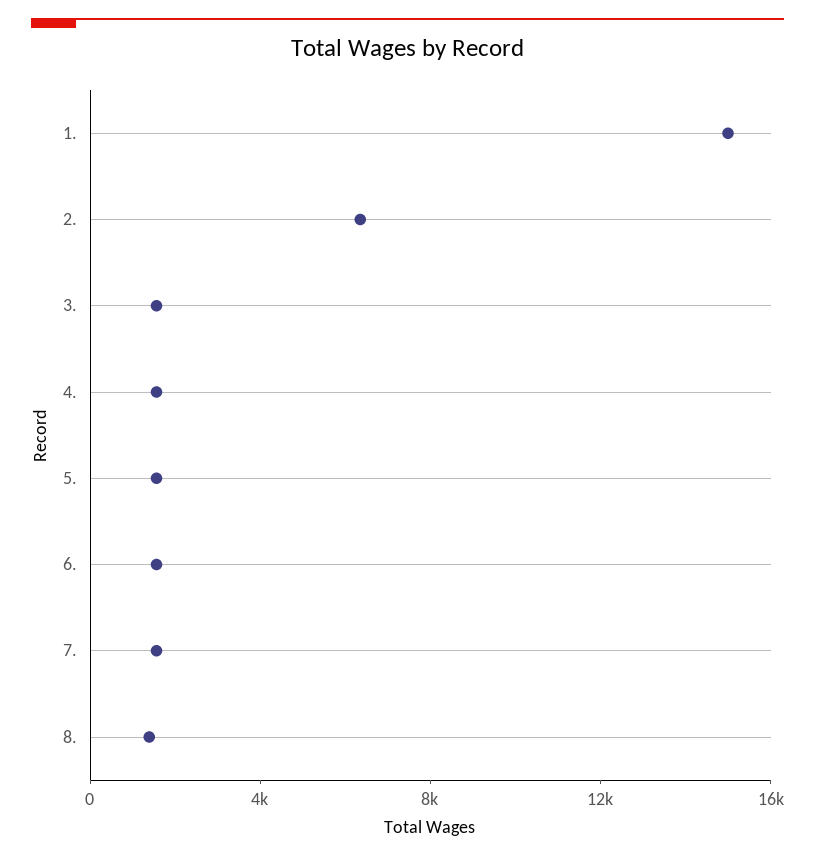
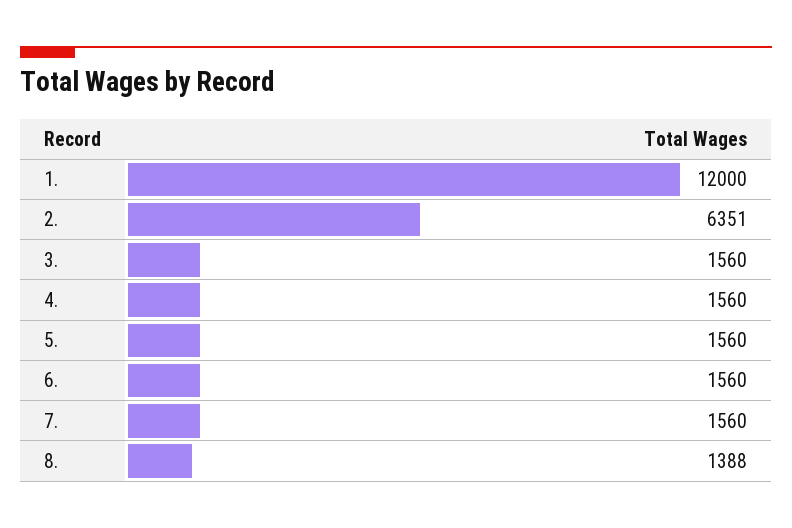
  {
-   "1.": 15000,
+   "1.": 12000,
    "2.": 6351,
    "3.": 1560,
    "4.": 1560,
    "5.": 1560,
    "6.": 1560,
    "7.": 1560,
    "8.": 1388
  }

